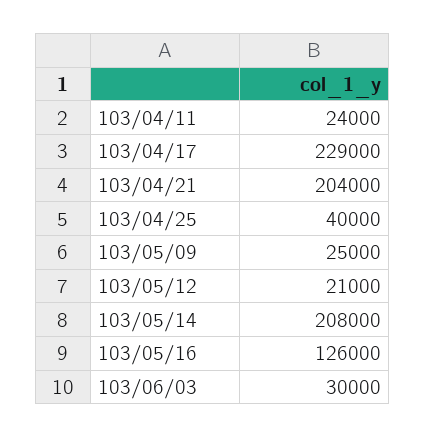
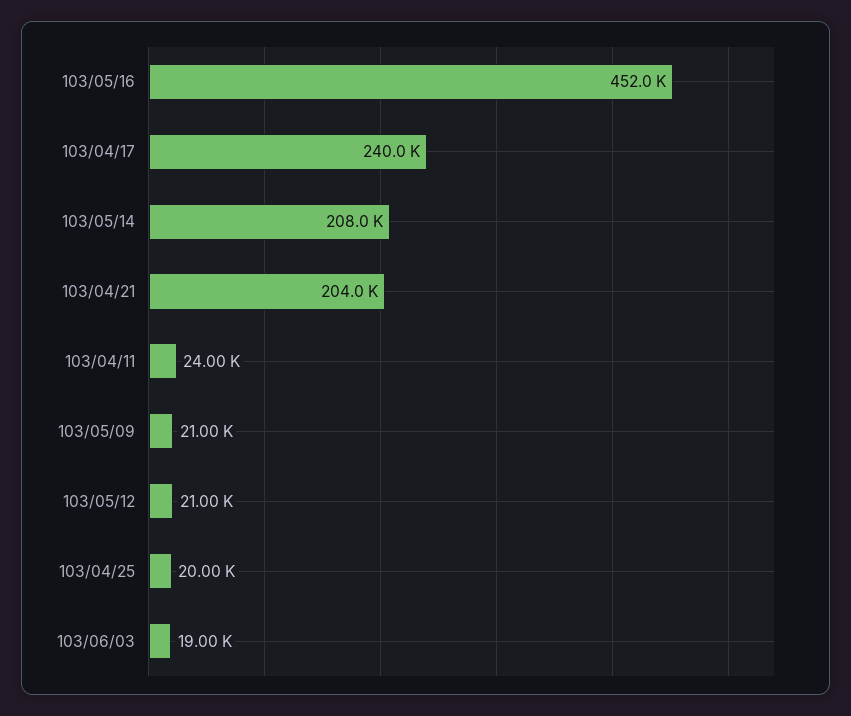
  {
    "103/04/11": 24000,
-   "103/04/17": 229000,
+   "103/04/17": 240000,
    "103/04/21": 204000,
-   "103/04/25": 40000,
+   "103/04/25": 20000,
-   "103/05/09": 25000,
+   "103/05/09": 21000,
    "103/05/12": 21000,
    "103/05/14": 208000,
-   "103/05/16": 126000,
+   "103/05/16": 452000,
-   "103/06/03": 30000
+   "103/06/03": 19000
  }

